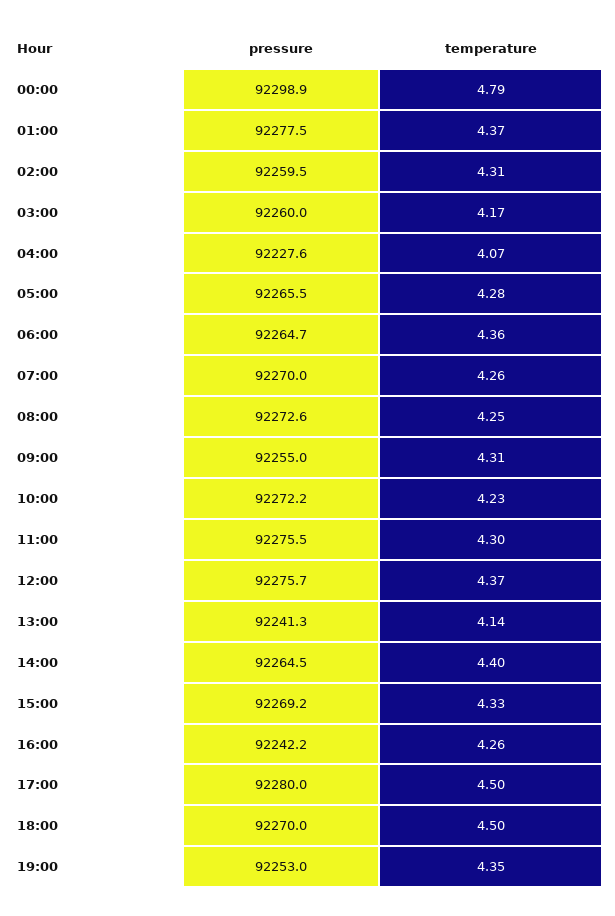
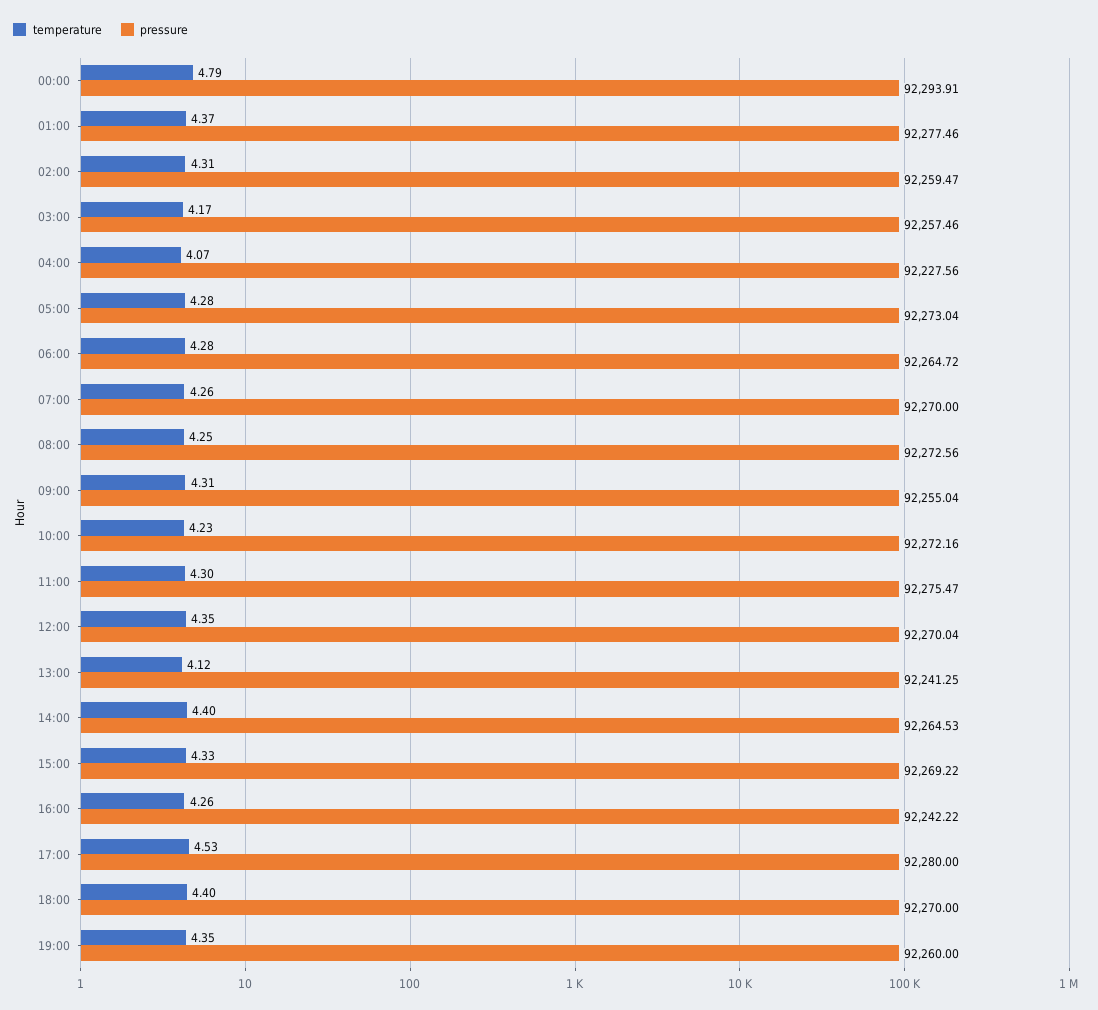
  {
    "pressure": {
-     "00:00": 92298.9,
+     "00:00": 92293.91,
      "01:00": 92277.46,
      "02:00": 92259.47,
-     "03:00": 92260,
+     "03:00": 92257.46,
      "04:00": 92227.56,
-     "05:00": 92265.5,
+     "05:00": 92273.04,
      "06:00": 92264.72,
      "07:00": 92270,
      "08:00": 92272.56,
      "09:00": 92255.04,
      "10:00": 92272.16,
      "11:00": 92275.47,
-     "12:00": 92275.7,
+     "12:00": 92270.04,
      "13:00": 92241.25,
      "14:00": 92264.53,
      "15:00": 92269.22,
      "16:00": 92242.22,
      "17:00": 92280,
      "18:00": 92270,
-     "19:00": 92253
+     "19:00": 92260
    },
    "temperature": {
      "00:00": 4.79,
      "01:00": 4.37,
      "02:00": 4.31,
      "03:00": 4.17,
      "04:00": 4.07,
      "05:00": 4.28,
-     "06:00": 4.36,
+     "06:00": 4.28,
      "07:00": 4.26,
      "08:00": 4.25,
      "09:00": 4.31,
      "10:00": 4.23,
      "11:00": 4.3,
-     "12:00": 4.37,
+     "12:00": 4.35,
-     "13:00": 4.14,
+     "13:00": 4.12,
      "14:00": 4.4,
      "15:00": 4.33,
      "16:00": 4.26,
-     "17:00": 4.5,
+     "17:00": 4.53,
-     "18:00": 4.5,
+     "18:00": 4.4,
      "19:00": 4.35
    }
  }

